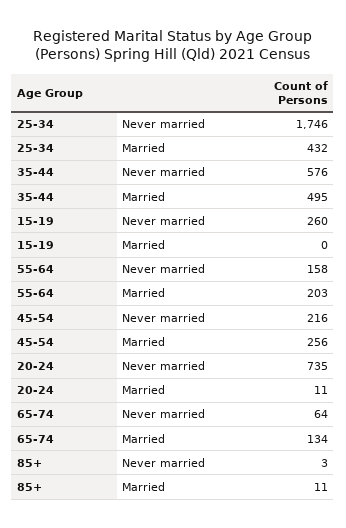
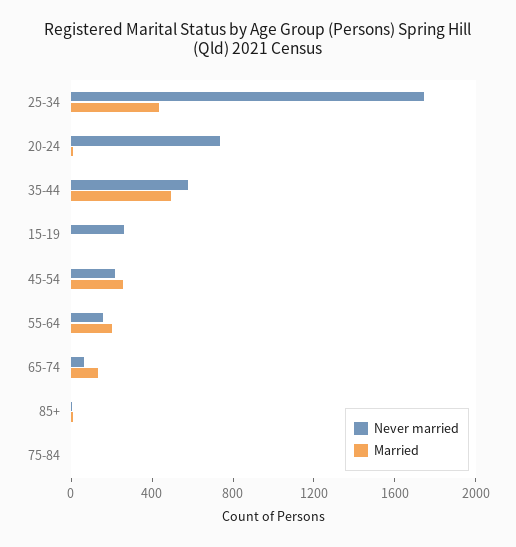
  {
    "Never married": {
      "25-34": 1746,
      "35-44": 576,
      "15-19": 260,
      "55-64": 158,
      "45-54": 216,
      "20-24": 735,
      "65-74": 64,
-     "85+": 3
+     "85+": 3,
+     "75-84": 0
    },
    "Married": {
      "25-34": 432,
      "35-44": 495,
      "15-19": 0,
      "55-64": 203,
      "45-54": 256,
      "20-24": 11,
      "65-74": 134,
-     "85+": 11
+     "85+": 11,
+     "75-84": 0
    }
  }

